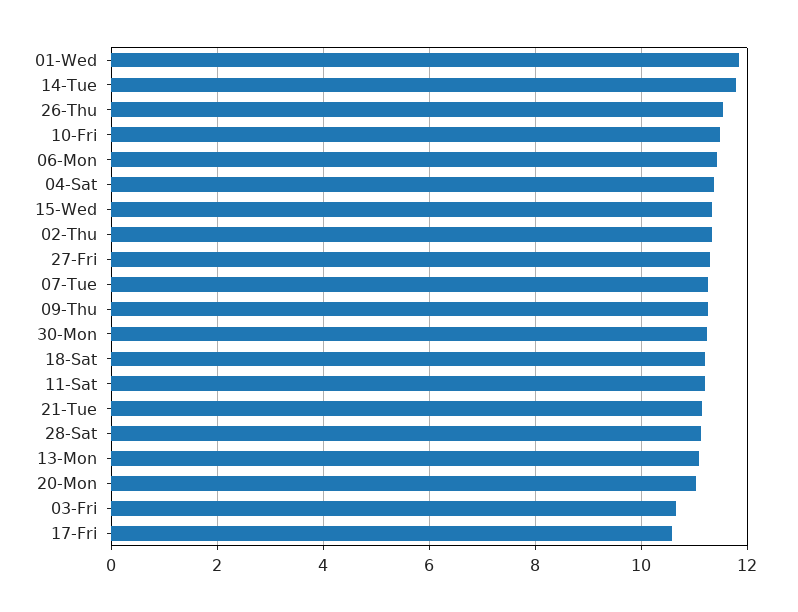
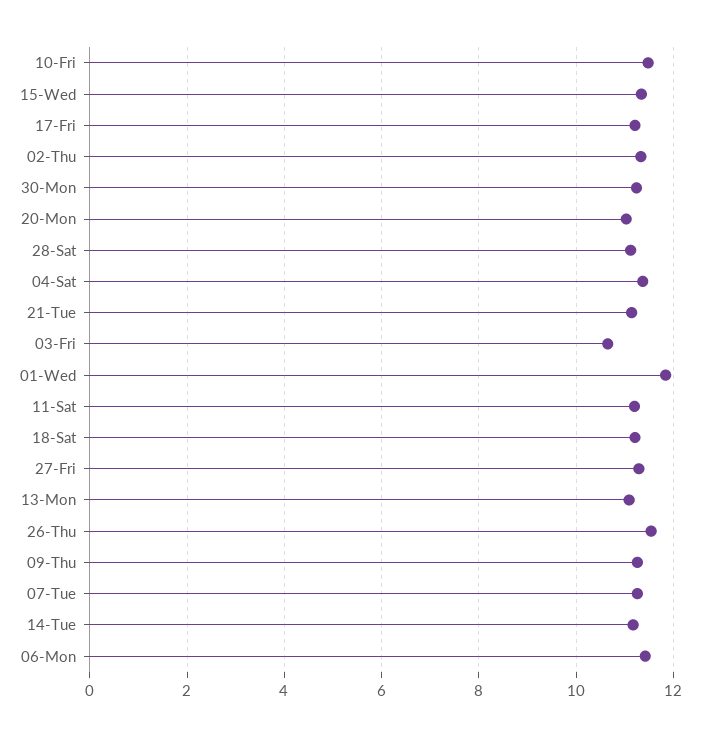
  {
    "01-Wed": 11.8,
-   "14-Tue": 11.8,
+   "14-Tue": 11.2,
    "26-Thu": 11.6,
    "10-Fri": 11.4,
    "06-Mon": 11.4,
    "04-Sat": 11.4,
    "15-Wed": 11.4,
    "02-Thu": 11.4,
    "27-Fri": 11.2,
    "07-Tue": 11.2,
    "09-Thu": 11.2,
    "30-Mon": 11.2,
    "18-Sat": 11.2,
    "11-Sat": 11.2,
    "21-Tue": 11.2,
    "28-Sat": 11.2,
    "13-Mon": 11,
    "20-Mon": 11,
    "03-Fri": 10.6,
-   "17-Fri": 10.6
+   "17-Fri": 11.2
  }

